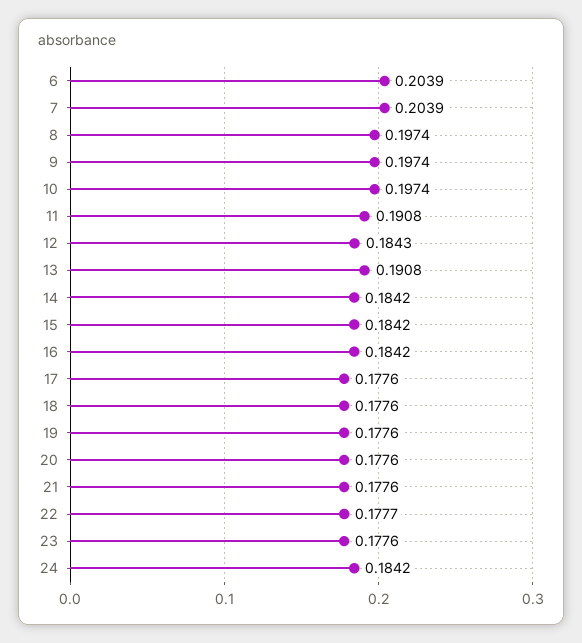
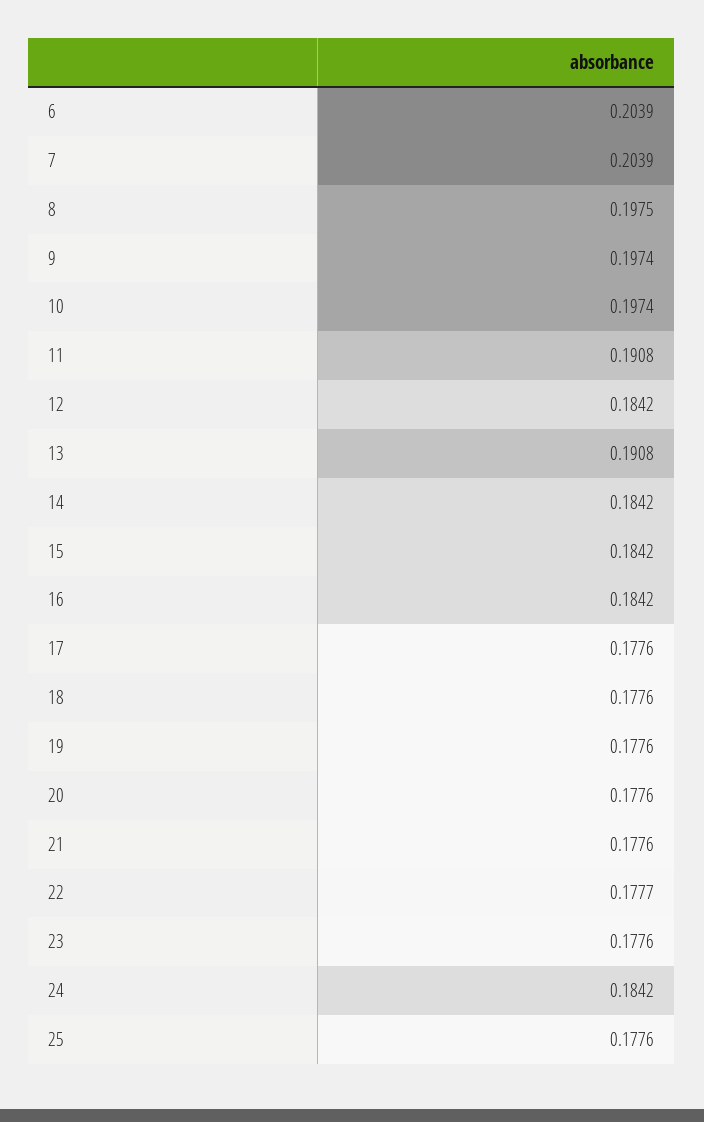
  {
    "6": 0.2039,
    "7": 0.2039,
-   "8": 0.1974,
+   "8": 0.1975,
    "9": 0.1974,
    "10": 0.1974,
    "11": 0.1908,
-   "12": 0.1843,
+   "12": 0.1842,
    "13": 0.1908,
    "14": 0.1842,
    "15": 0.1842,
    "16": 0.1842,
    "17": 0.1776,
    "18": 0.1776,
    "19": 0.1776,
    "20": 0.1776,
    "21": 0.1776,
    "22": 0.1777,
    "23": 0.1776,
-   "24": 0.1842
+   "24": 0.1842,
+   "25": 0.1776
  }

